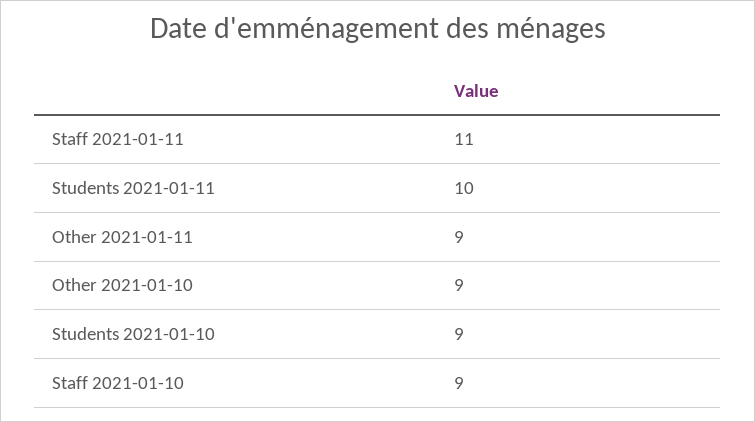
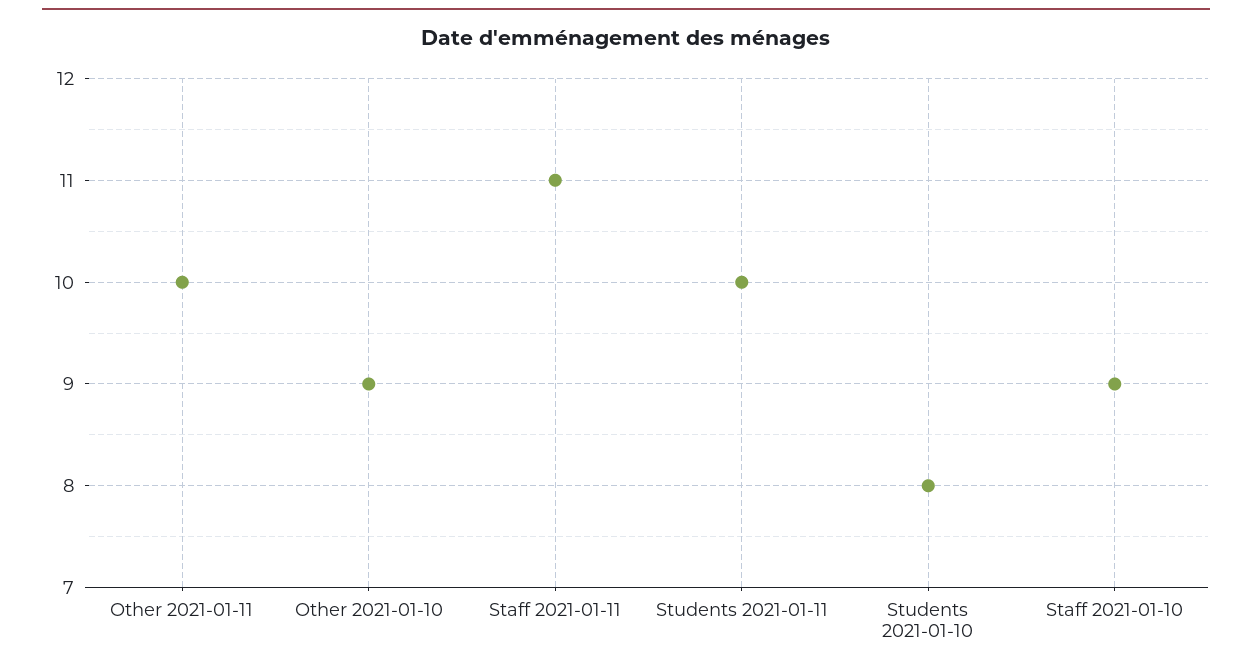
  {
    "Staff 2021-01-11": 11,
    "Students 2021-01-11": 10,
-   "Other 2021-01-11": 9,
+   "Other 2021-01-11": 10,
    "Other 2021-01-10": 9,
-   "Students 2021-01-10": 9,
+   "Students 2021-01-10": 8,
    "Staff 2021-01-10": 9
  }

